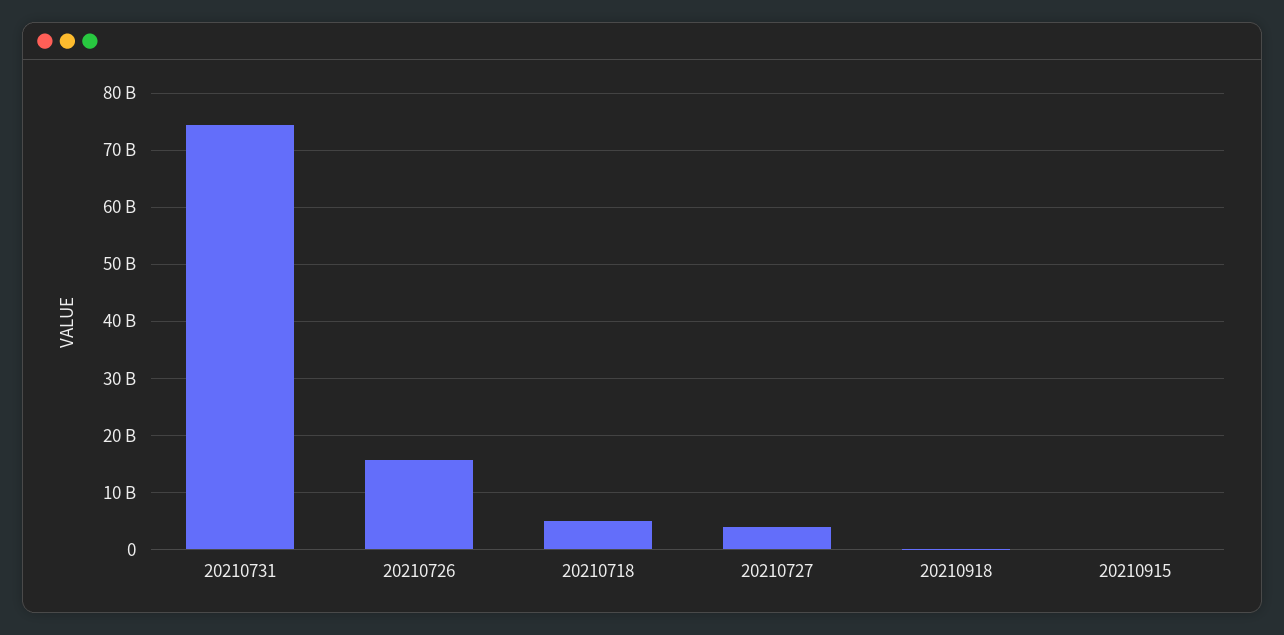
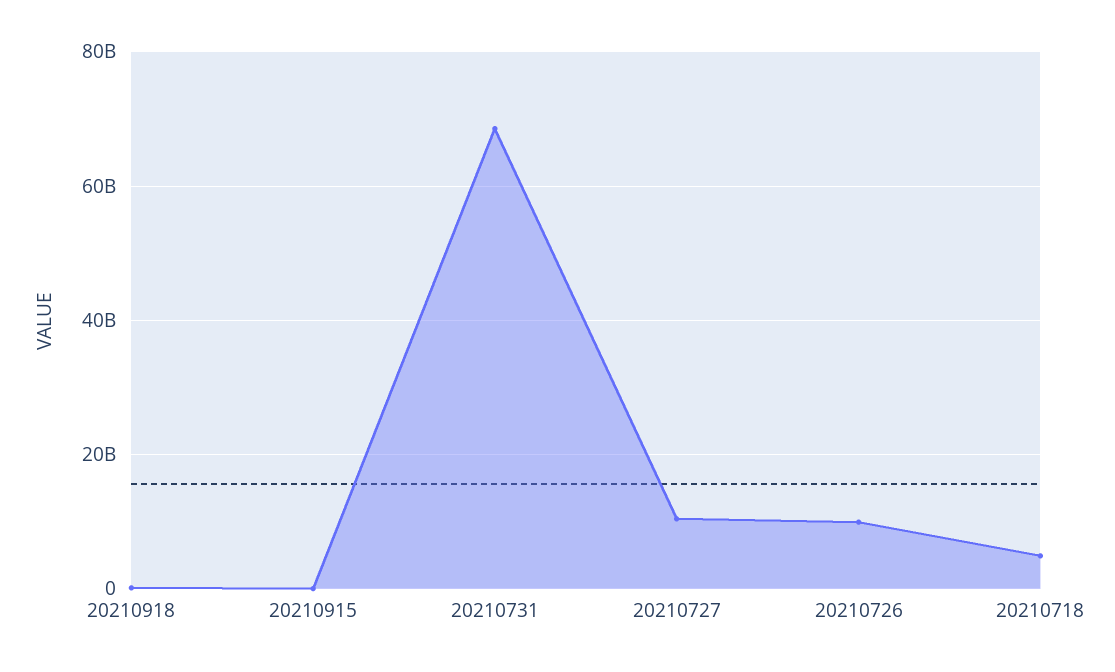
  {
-   "20210731": 74000000000,
+   "20210731": 68000000000,
-   "20210726": 16000000000,
+   "20210726": 10000000000,
    "20210718": 4000000000,
-   "20210727": 4000000000,
+   "20210727": 10000000000,
    "20210918": 0,
    "20210915": 0
  }

